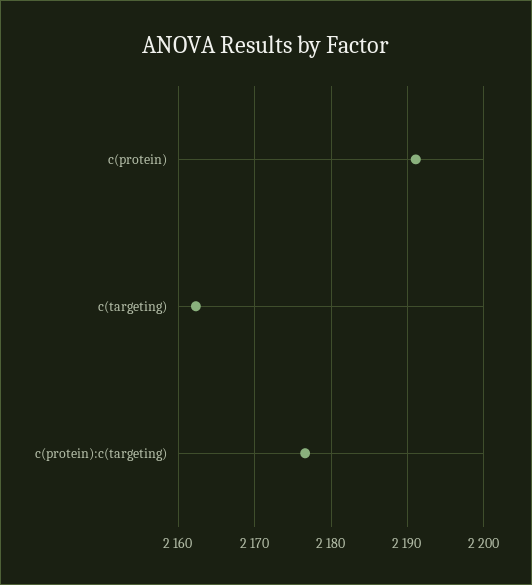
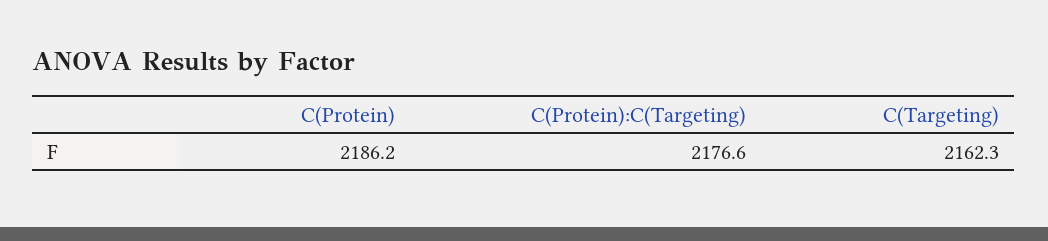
  {
-   "c(protein)": 2191,
+   "c(protein)": 2186.2,
    "c(targeting)": 2162.3,
    "c(protein):c(targeting)": 2176.6
  }

